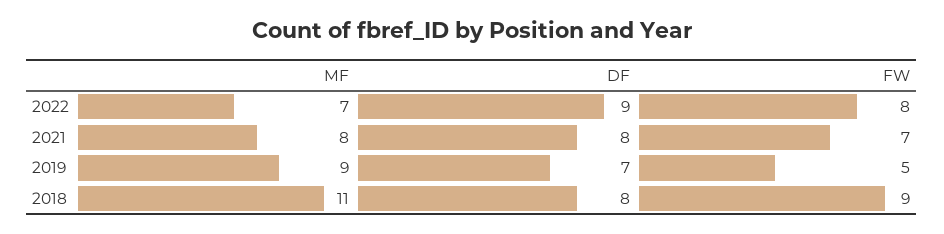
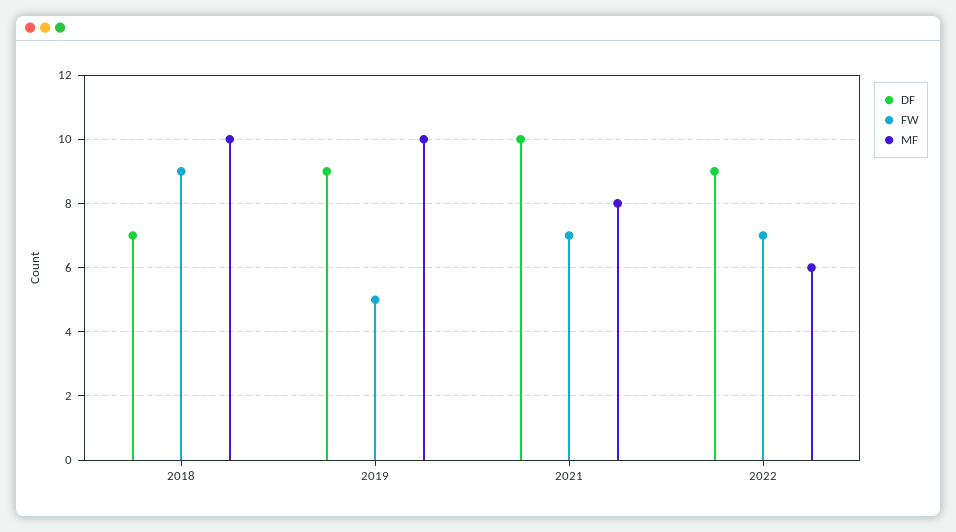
  {
    "MF": {
-     "2022": 7,
+     "2022": 6,
      "2021": 8,
-     "2019": 9,
+     "2019": 10,
-     "2018": 11
+     "2018": 10
    },
    "DF": {
      "2022": 9,
-     "2021": 8,
+     "2021": 10,
-     "2019": 7,
+     "2019": 9,
-     "2018": 8
+     "2018": 7
    },
    "FW": {
-     "2022": 8,
+     "2022": 7,
      "2021": 7,
      "2019": 5,
      "2018": 9
    }
  }

